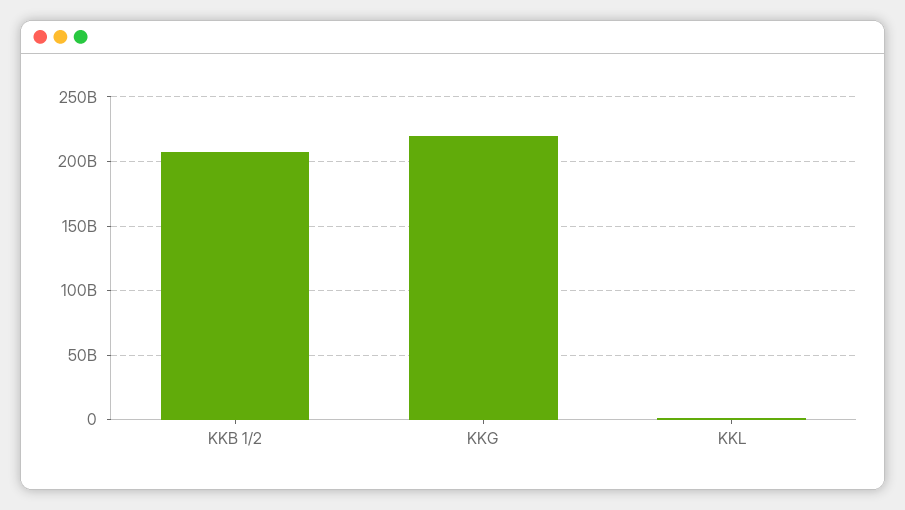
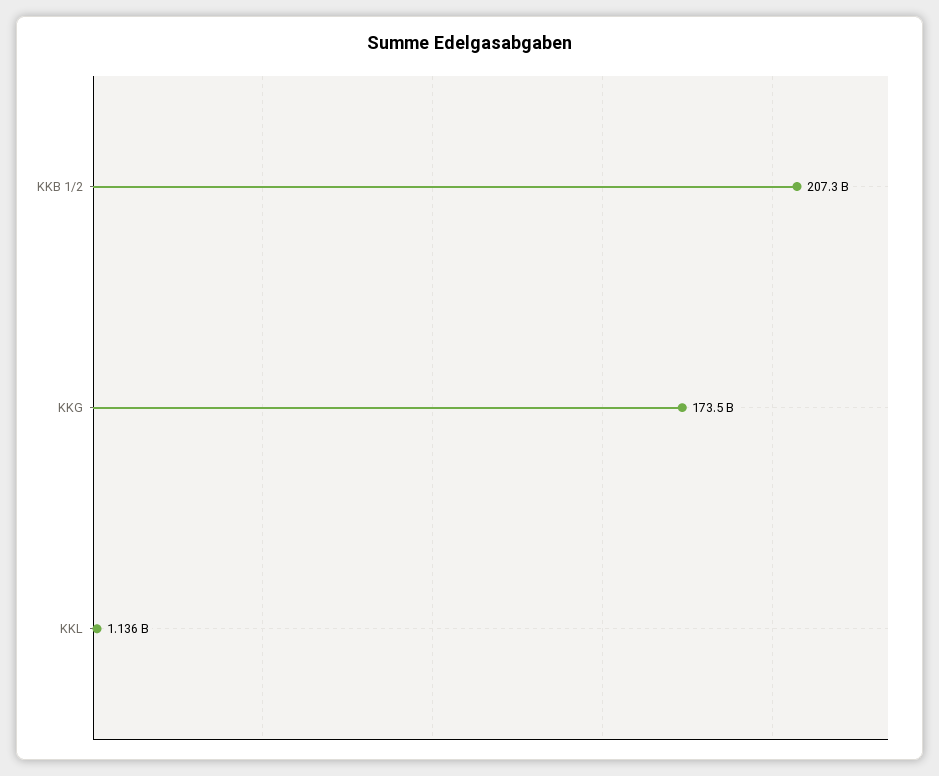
  {
    "KKB 1/2": 207300000000,
-   "KKG": 220000000000,
+   "KKG": 173500000000,
    "KKL": 1136000000
  }

